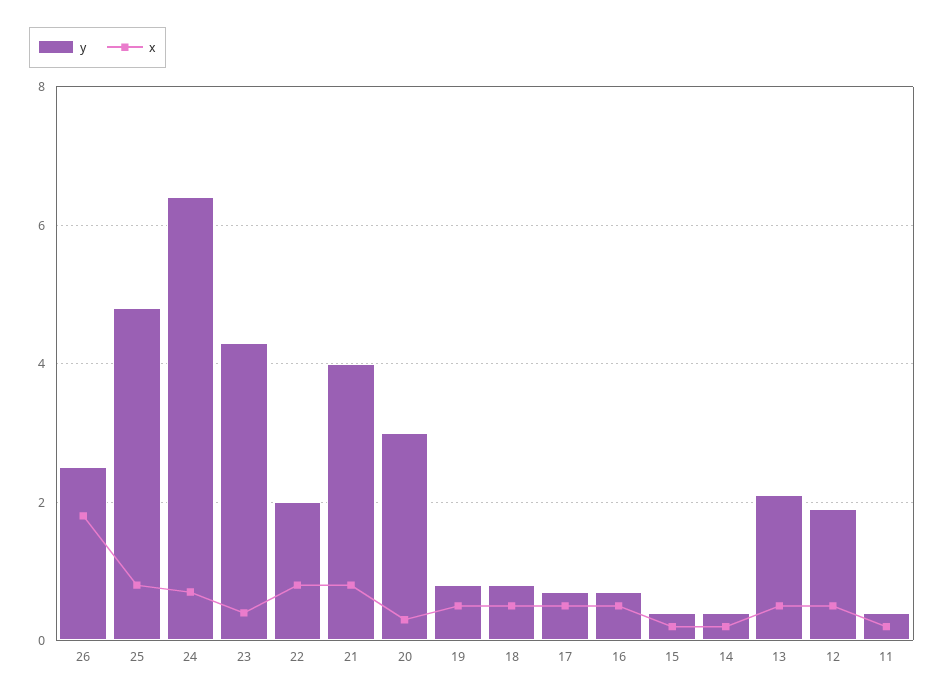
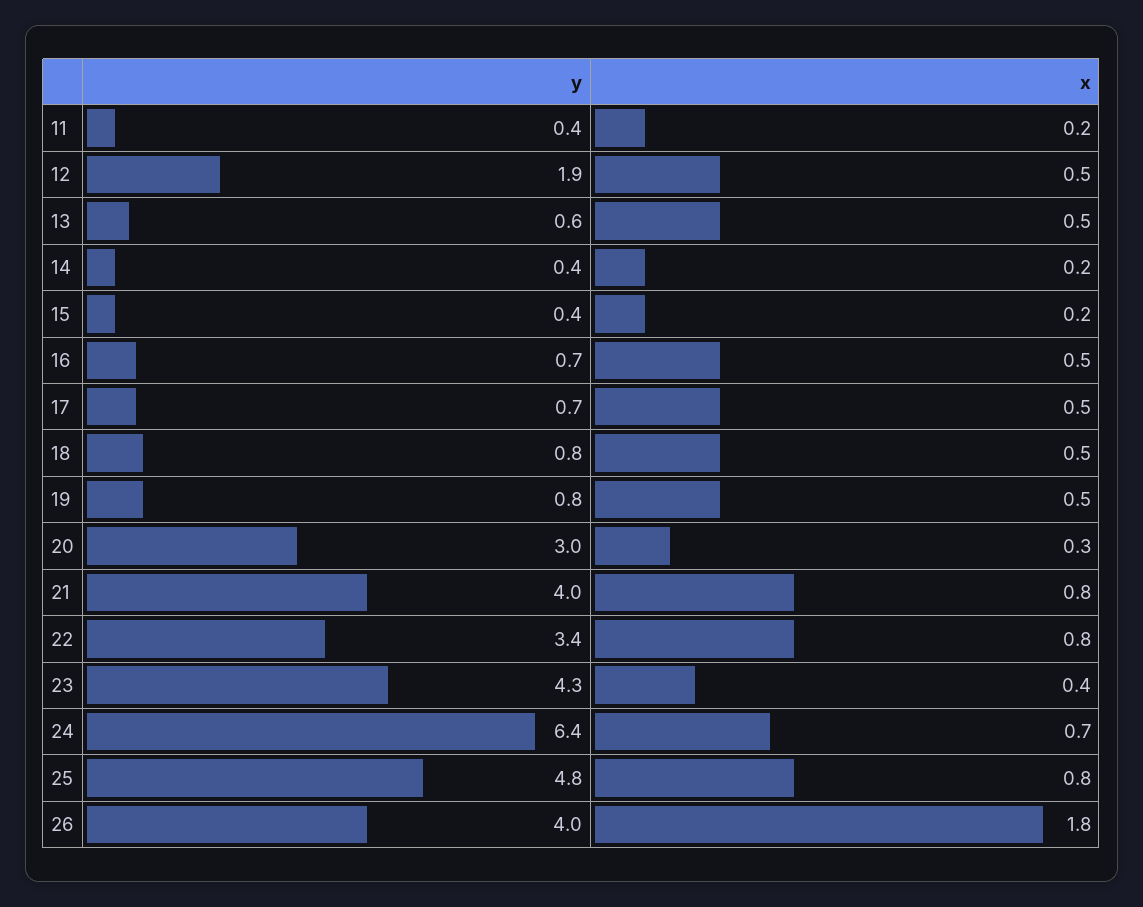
  {
    "y": {
-     "26": 2.5,
+     "26": 4,
      "25": 4.8,
      "24": 6.4,
      "23": 4.3,
-     "22": 2,
+     "22": 3.4,
      "21": 4,
      "20": 3,
      "19": 0.8,
      "18": 0.8,
      "17": 0.7,
      "16": 0.7,
      "15": 0.4,
      "14": 0.4,
-     "13": 2,
+     "13": 0.6,
      "12": 1.9,
      "11": 0.4
    },
    "x": {
      "26": 1.8,
      "25": 0.8,
      "24": 0.7,
      "23": 0.4,
      "22": 0.8,
      "21": 0.8,
      "20": 0.3,
      "19": 0.5,
      "18": 0.5,
      "17": 0.5,
      "16": 0.5,
      "15": 0.2,
      "14": 0.2,
      "13": 0.5,
      "12": 0.5,
      "11": 0.2
    }
  }

